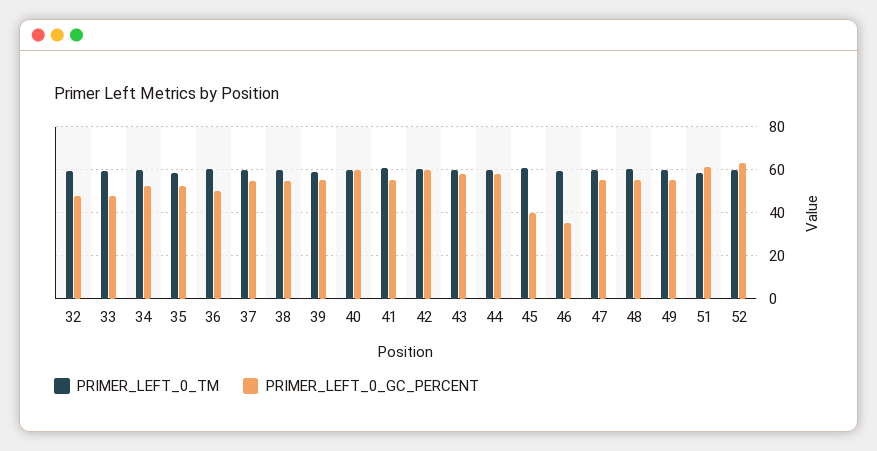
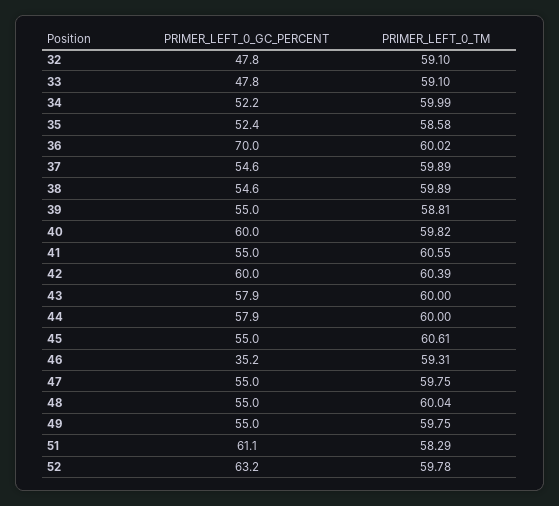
  {
    "PRIMER_LEFT_0_TM": {
      "32": 59.1,
      "33": 59.1,
      "34": 59.99,
      "35": 58.58,
      "36": 60.02,
      "37": 59.89,
      "38": 59.89,
      "39": 58.81,
      "40": 59.82,
      "41": 60.55,
      "42": 60.39,
      "43": 60,
      "44": 60,
      "45": 60.61,
      "46": 59.31,
      "47": 59.75,
      "48": 60.04,
      "49": 59.75,
      "51": 58.29,
      "52": 59.78
    },
    "PRIMER_LEFT_0_GC_PERCENT": {
      "32": 47.8,
      "33": 47.8,
      "34": 52.2,
      "35": 52.4,
-     "36": 50,
+     "36": 70,
      "37": 54.6,
      "38": 54.6,
      "39": 55,
      "40": 60,
      "41": 55,
      "42": 60,
      "43": 57.9,
      "44": 57.9,
-     "45": 40,
+     "45": 55,
      "46": 35.2,
      "47": 55,
      "48": 55,
      "49": 55,
      "51": 61.1,
      "52": 63.2
    }
  }

